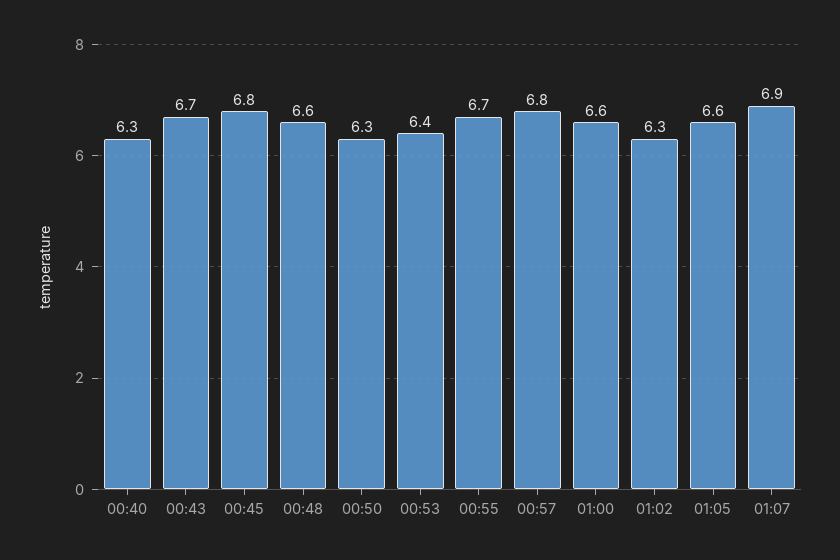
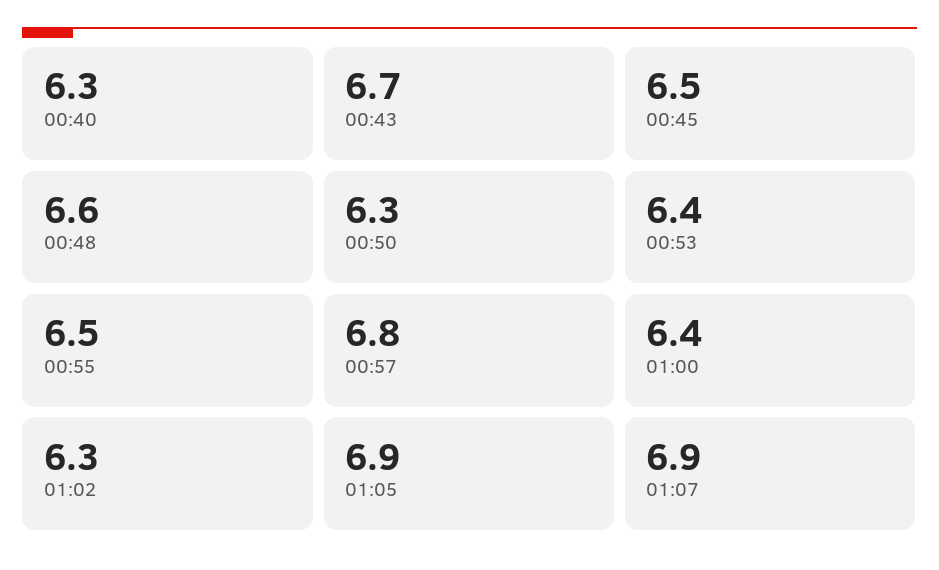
  {
    "00:40": 6.3,
    "00:43": 6.7,
-   "00:45": 6.8,
+   "00:45": 6.5,
    "00:48": 6.6,
    "00:50": 6.3,
    "00:53": 6.4,
-   "00:55": 6.7,
+   "00:55": 6.5,
    "00:57": 6.8,
-   "01:00": 6.6,
+   "01:00": 6.4,
    "01:02": 6.3,
-   "01:05": 6.6,
+   "01:05": 6.9,
    "01:07": 6.9
  }

